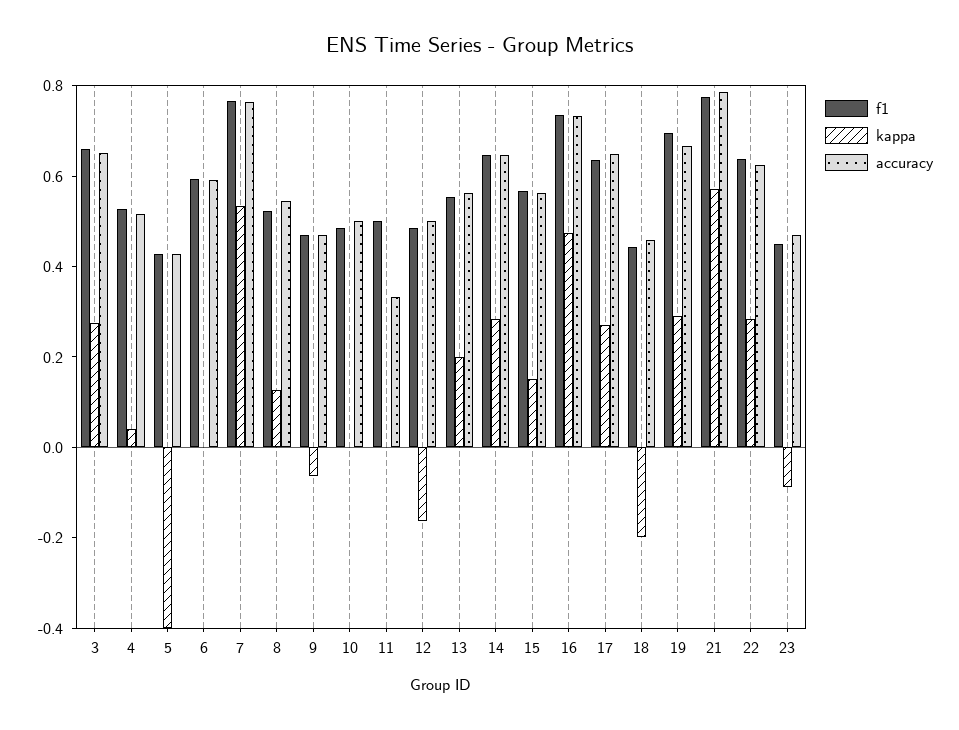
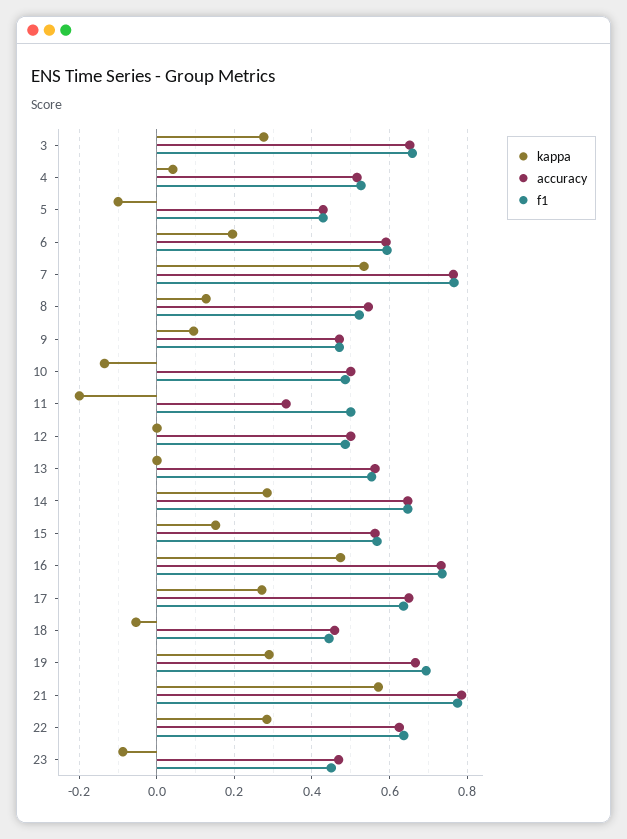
  {
    "f1": {
      "3": 0.66,
      "4": 0.52,
      "5": 0.42,
      "6": 0.6,
      "7": 0.76,
      "8": 0.52,
      "9": 0.48,
      "10": 0.48,
      "11": 0.5,
      "12": 0.48,
      "13": 0.56,
      "14": 0.64,
      "15": 0.56,
      "16": 0.74,
      "17": 0.64,
      "18": 0.44,
      "19": 0.7,
      "21": 0.78,
      "22": 0.64,
      "23": 0.44
    },
    "kappa": {
      "3": 0.28,
      "4": 0.04,
-     "5": -0.4,
+     "5": -0.1,
-     "6": 0,
+     "6": 0.2,
      "7": 0.54,
      "8": 0.12,
-     "9": -0.05,
+     "9": 0.1,
-     "10": 0,
+     "10": -0.14,
-     "11": 0,
+     "11": -0.2,
-     "12": -0.15,
+     "12": 0,
-     "13": 0.2,
+     "13": 0,
      "14": 0.28,
      "15": 0.16,
      "16": 0.48,
      "17": 0.28,
-     "18": -0.2,
+     "18": -0.06,
      "19": 0.28,
      "21": 0.58,
      "22": 0.28,
      "23": -0.08
    },
    "accuracy": {
      "3": 0.66,
      "4": 0.52,
      "5": 0.42,
      "6": 0.6,
      "7": 0.76,
      "8": 0.54,
      "9": 0.48,
      "10": 0.5,
      "11": 0.34,
      "12": 0.5,
      "13": 0.56,
      "14": 0.64,
      "15": 0.56,
      "16": 0.74,
      "17": 0.66,
      "18": 0.46,
      "19": 0.66,
      "21": 0.78,
      "22": 0.62,
      "23": 0.46
    }
  }

